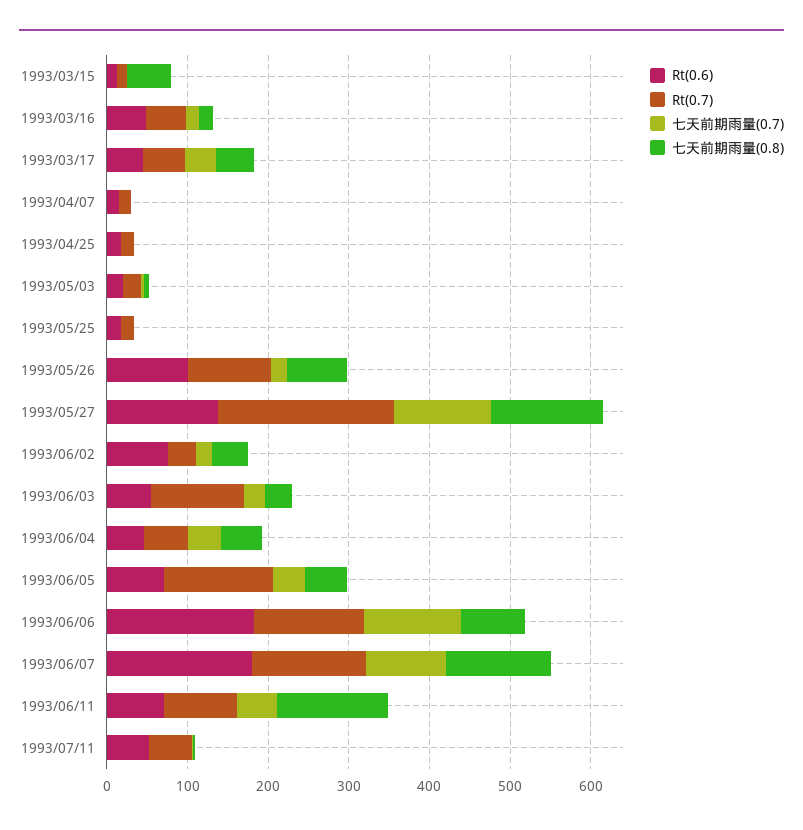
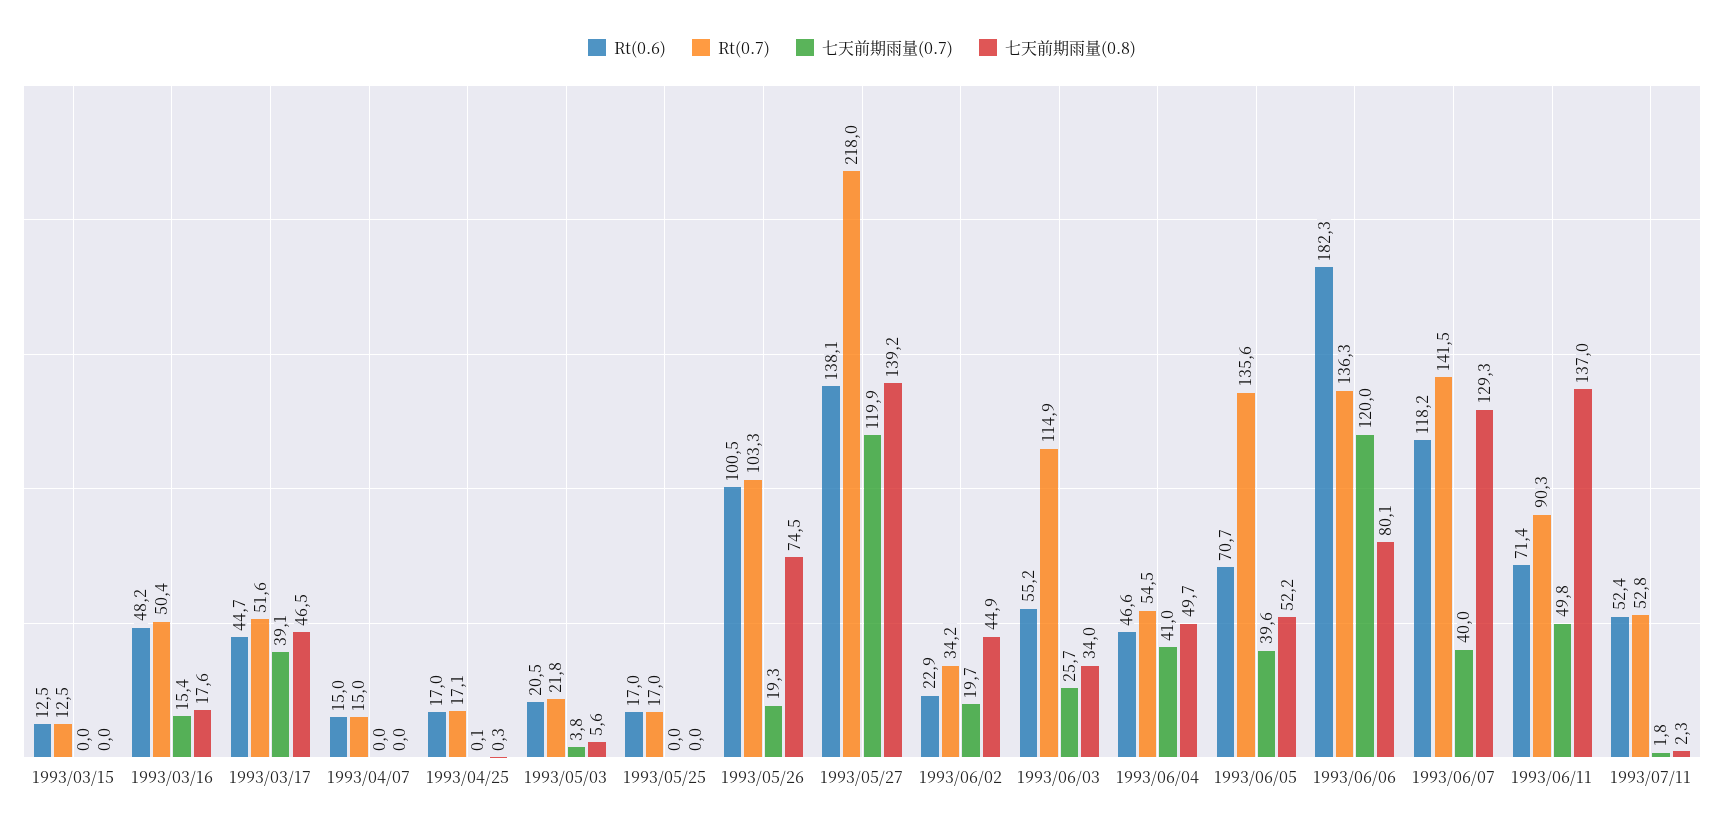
  {
    "Rt(0.6)": {
      "1993/03/15": 12.5,
      "1993/03/16": 48.2,
      "1993/03/17": 44.7,
      "1993/04/07": 15,
      "1993/04/25": 17,
      "1993/05/03": 20.5,
      "1993/05/25": 17,
      "1993/05/26": 100.5,
      "1993/05/27": 138.1,
-     "1993/06/02": 80,
+     "1993/06/02": 22.9,
      "1993/06/03": 55.2,
      "1993/06/04": 46.6,
      "1993/06/05": 70.7,
      "1993/06/06": 182.3,
-     "1993/06/07": 180,
+     "1993/06/07": 118.2,
      "1993/06/11": 71.4,
      "1993/07/11": 52.4
    },
    "Rt(0.7)": {
      "1993/03/15": 12.5,
      "1993/03/16": 50.4,
      "1993/03/17": 51.6,
      "1993/04/07": 15,
      "1993/04/25": 17.1,
      "1993/05/03": 21.8,
      "1993/05/25": 17,
      "1993/05/26": 103.3,
      "1993/05/27": 218,
      "1993/06/02": 34.2,
      "1993/06/03": 114.9,
      "1993/06/04": 54.5,
      "1993/06/05": 135.6,
      "1993/06/06": 136.3,
      "1993/06/07": 141.5,
      "1993/06/11": 90.3,
      "1993/07/11": 52.8
    },
    "七天前期雨量(0.7)": {
      "1993/03/15": 0,
      "1993/03/16": 15.4,
      "1993/03/17": 39.1,
      "1993/04/07": 0,
      "1993/04/25": 0.1,
      "1993/05/03": 3.8,
      "1993/05/25": 0,
      "1993/05/26": 19.3,
      "1993/05/27": 119.9,
      "1993/06/02": 19.7,
      "1993/06/03": 25.7,
      "1993/06/04": 41,
      "1993/06/05": 39.6,
      "1993/06/06": 120,
-     "1993/06/07": 100,
+     "1993/06/07": 40,
      "1993/06/11": 49.8,
      "1993/07/11": 1.8
    },
    "七天前期雨量(0.8)": {
-     "1993/03/15": 60,
+     "1993/03/15": 0,
      "1993/03/16": 17.6,
      "1993/03/17": 46.5,
      "1993/04/07": 0,
      "1993/04/25": 0.3,
      "1993/05/03": 5.6,
      "1993/05/25": 0,
      "1993/05/26": 74.5,
      "1993/05/27": 139.2,
      "1993/06/02": 44.9,
      "1993/06/03": 34,
      "1993/06/04": 49.7,
      "1993/06/05": 52.2,
      "1993/06/06": 80.1,
      "1993/06/07": 129.3,
      "1993/06/11": 137,
      "1993/07/11": 2.3
    }
  }

